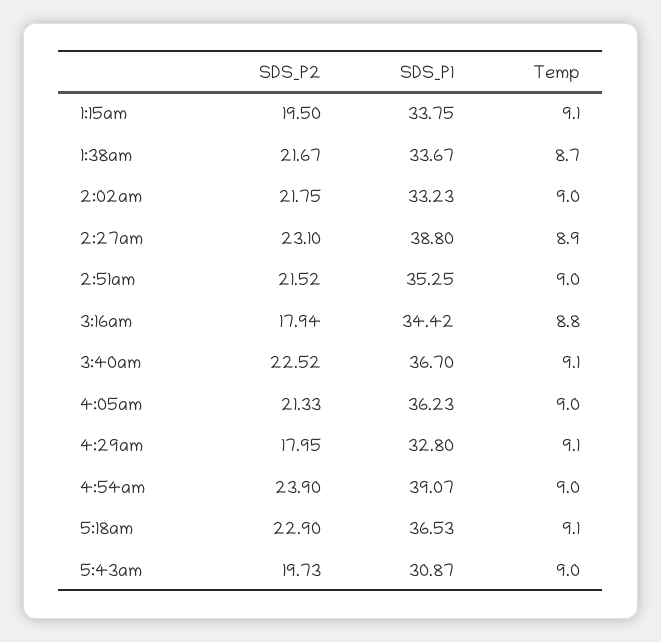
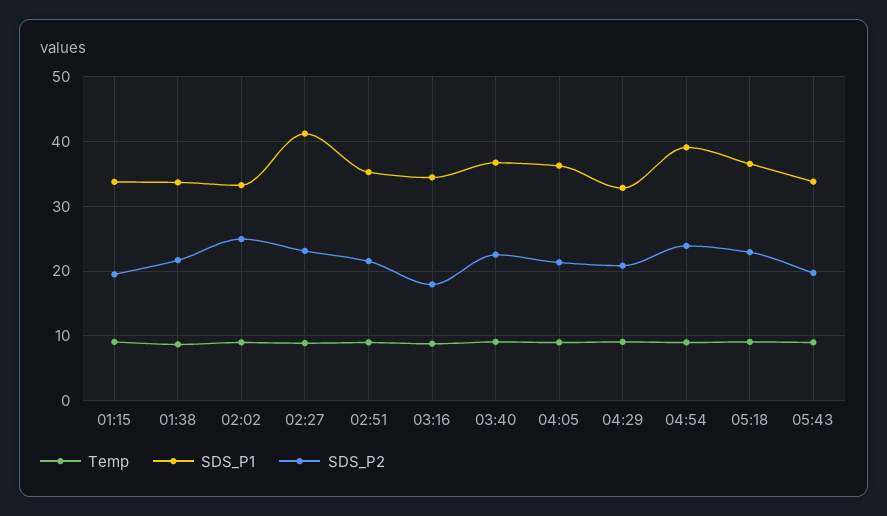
  {
    "SDS_P2": {
      "1:15am": 19.5,
      "1:38am": 21.67,
-     "2:02am": 21.75,
+     "2:02am": 25,
      "2:27am": 23.1,
      "2:51am": 21.52,
      "3:16am": 17.94,
      "3:40am": 22.52,
      "4:05am": 21.33,
-     "4:29am": 17.95,
+     "4:29am": 21,
      "4:54am": 23.9,
      "5:18am": 22.9,
      "5:43am": 19.73
    },
    "SDS_P1": {
      "1:15am": 33.75,
      "1:38am": 33.67,
      "2:02am": 33.23,
-     "2:27am": 38.8,
+     "2:27am": 41,
      "2:51am": 35.25,
      "3:16am": 34.42,
      "3:40am": 36.7,
      "4:05am": 36.23,
      "4:29am": 32.8,
      "4:54am": 39.07,
      "5:18am": 36.53,
-     "5:43am": 30.87
+     "5:43am": 34
    },
    "Temp": {
      "1:15am": 9.1,
      "1:38am": 8.7,
      "2:02am": 9,
      "2:27am": 8.9,
      "2:51am": 9,
      "3:16am": 8.8,
      "3:40am": 9.1,
      "4:05am": 9,
      "4:29am": 9.1,
      "4:54am": 9,
      "5:18am": 9.1,
      "5:43am": 9
    }
  }

